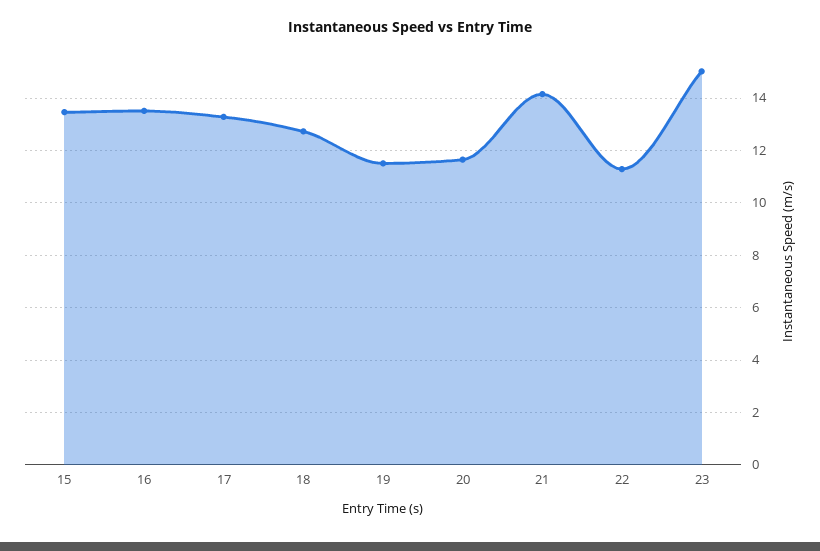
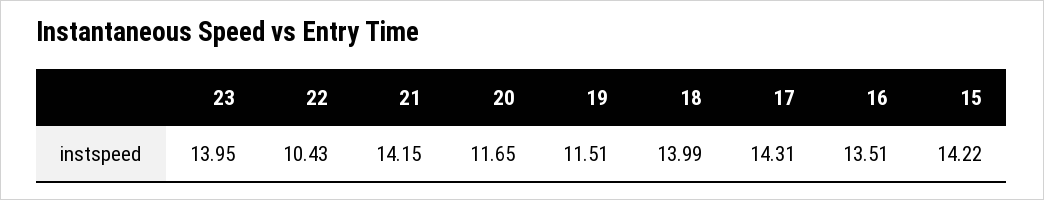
  {
-   "15": 13.5,
+   "15": 14.22,
    "16": 13.51,
-   "17": 13.25,
+   "17": 14.31,
-   "18": 12.75,
+   "18": 13.99,
    "19": 11.51,
    "20": 11.65,
    "21": 14.15,
-   "22": 11.25,
+   "22": 10.43,
-   "23": 15
+   "23": 13.95
  }

